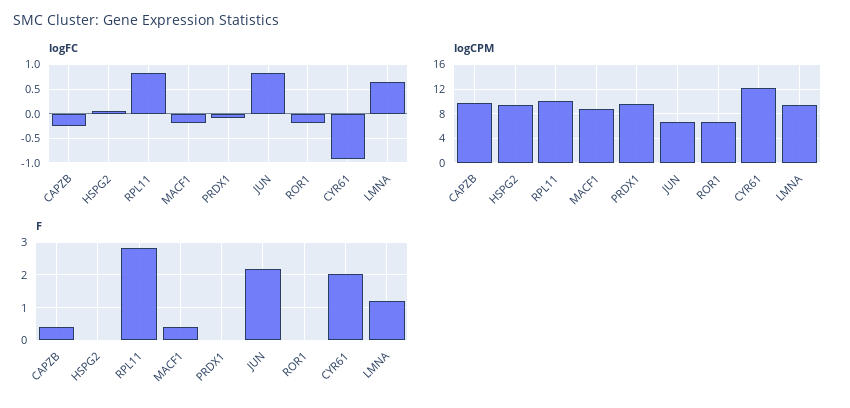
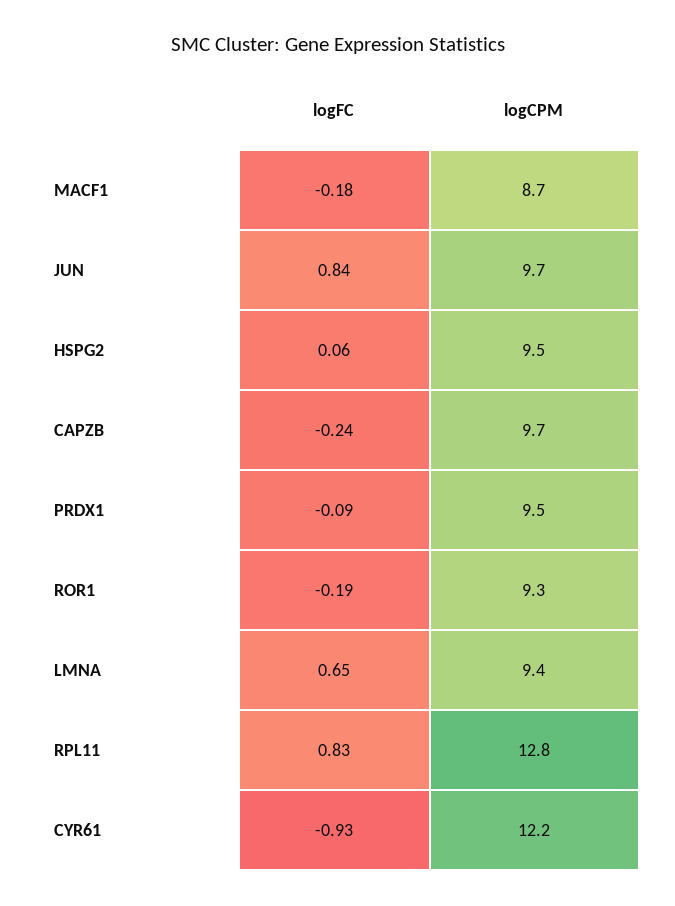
  {
    "logFC": {
      "CAPZB": -0.24,
      "HSPG2": 0.06,
      "RPL11": 0.83,
      "MACF1": -0.18,
      "PRDX1": -0.09,
      "JUN": 0.84,
      "ROR1": -0.19,
      "CYR61": -0.93,
      "LMNA": 0.65
    },
    "logCPM": {
      "CAPZB": 9.7,
      "HSPG2": 9.5,
-     "RPL11": 10,
+     "RPL11": 12.8,
      "MACF1": 8.7,
      "PRDX1": 9.5,
-     "JUN": 7,
+     "JUN": 9.7,
-     "ROR1": 7,
+     "ROR1": 9.3,
      "CYR61": 12.2,
      "LMNA": 9.4
-   },
+   }
-   "F": {
-     "CAPZB": 0.4,
-     "HSPG2": 0,
-     "RPL11": 2.8,
-     "MACF1": 0.4,
-     "PRDX1": 0,
-     "JUN": 2.2,
-     "ROR1": 0,
-     "CYR61": 2,
-     "LMNA": 1.2
-   }
  }

